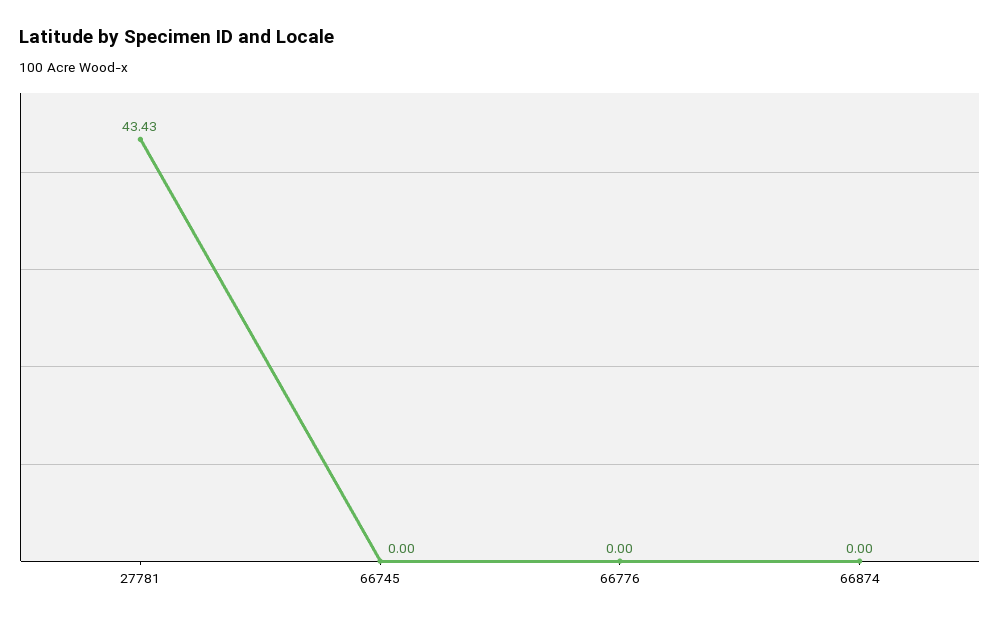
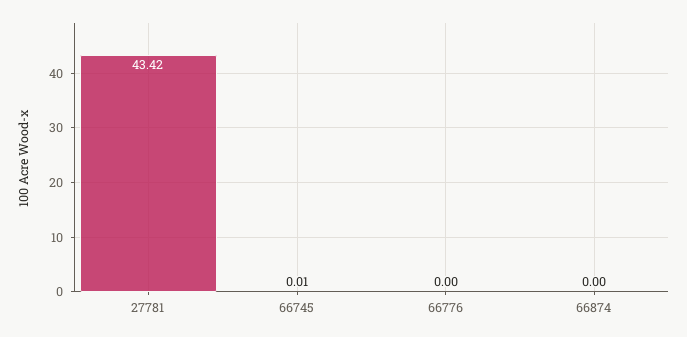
  {
-   "27781": 43.43,
+   "27781": 43.42,
-   "66745": 0,
+   "66745": 0.01,
    "66776": 0,
    "66874": 0
  }

